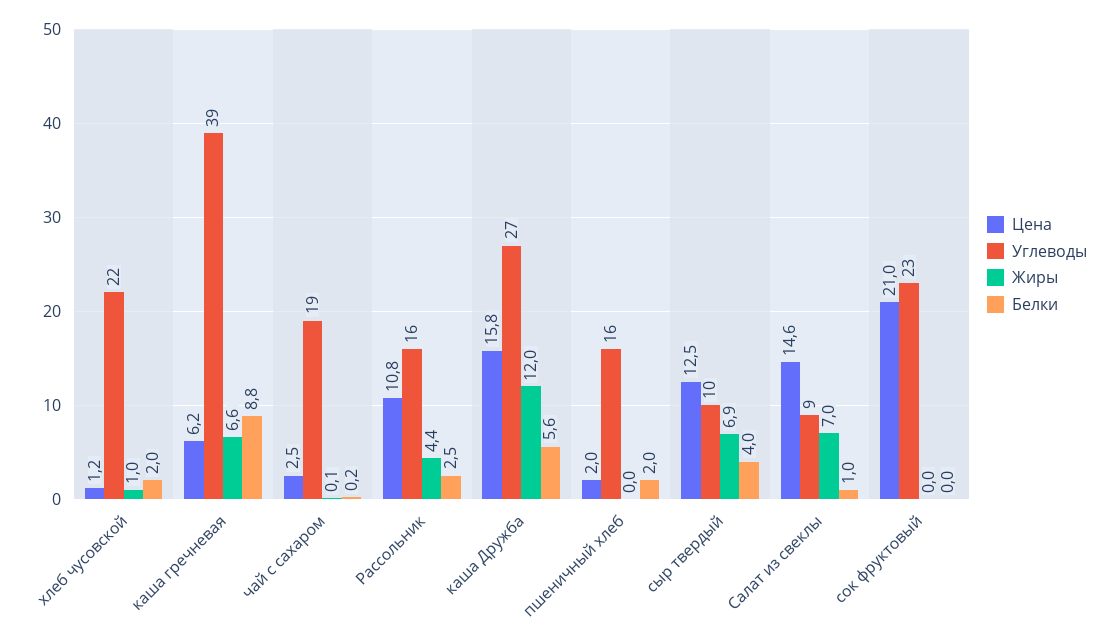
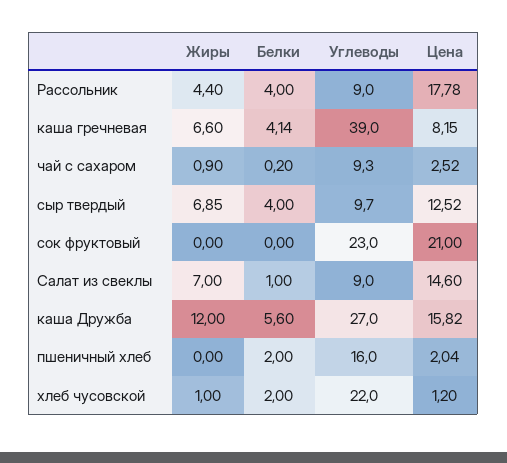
  {
    "Цена": {
      "хлеб чусовской": 1.2,
-     "каша гречневая": 6.2,
+     "каша гречневая": 8.15,
      "чай с сахаром": 2.52,
-     "Рассольник": 10.8,
+     "Рассольник": 17.78,
      "каша Дружба": 15.82,
      "пшеничный хлеб": 2.04,
      "сыр твердый": 12.52,
      "Салат из свеклы": 14.6,
      "сок фруктовый": 21
    },
    "Углеводы": {
      "хлеб чусовской": 22,
      "каша гречневая": 39,
-     "чай с сахаром": 19,
+     "чай с сахаром": 9.3,
-     "Рассольник": 16,
+     "Рассольник": 9,
      "каша Дружба": 27,
      "пшеничный хлеб": 16,
      "сыр твердый": 9.7,
      "Салат из свеклы": 9,
      "сок фруктовый": 23
    },
    "Жиры": {
      "хлеб чусовской": 1,
      "каша гречневая": 6.6,
-     "чай с сахаром": 0.1,
+     "чай с сахаром": 0.9,
      "Рассольник": 4.4,
      "каша Дружба": 12,
      "пшеничный хлеб": 0,
      "сыр твердый": 6.85,
      "Салат из свеклы": 7,
      "сок фруктовый": 0
    },
    "Белки": {
      "хлеб чусовской": 2,
-     "каша гречневая": 8.8,
+     "каша гречневая": 4.14,
      "чай с сахаром": 0.2,
-     "Рассольник": 2.5,
+     "Рассольник": 4,
      "каша Дружба": 5.6,
      "пшеничный хлеб": 2,
      "сыр твердый": 4,
      "Салат из свеклы": 1,
      "сок фруктовый": 0
    }
  }

